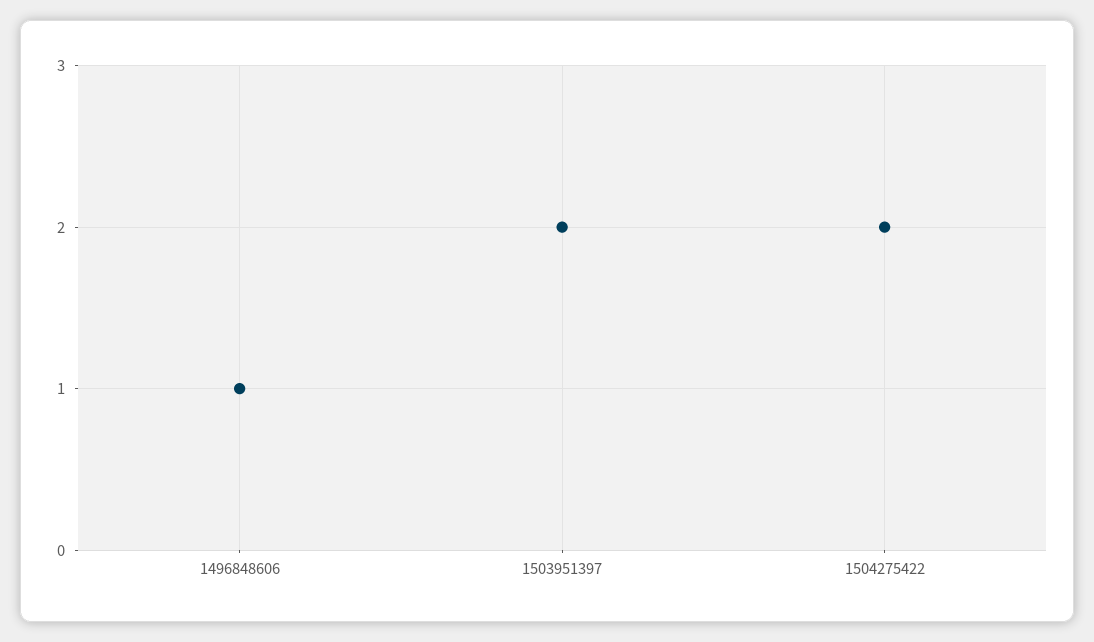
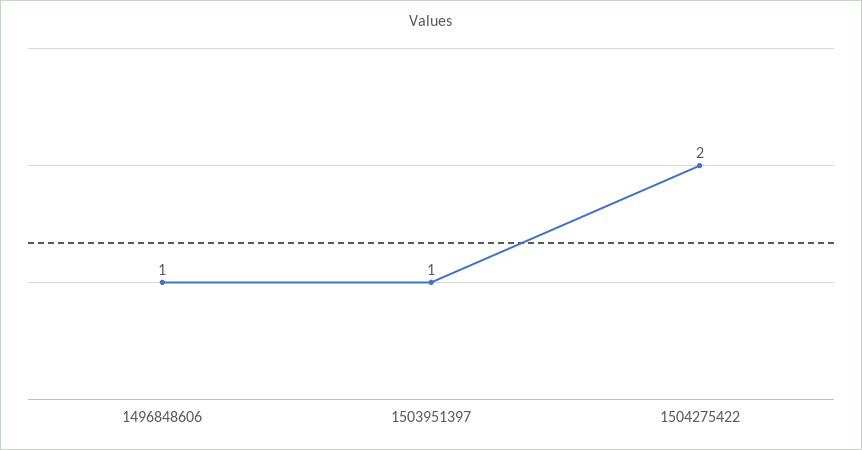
  {
    "1496848606": 1,
-   "1503951397": 2,
+   "1503951397": 1,
    "1504275422": 2
  }

